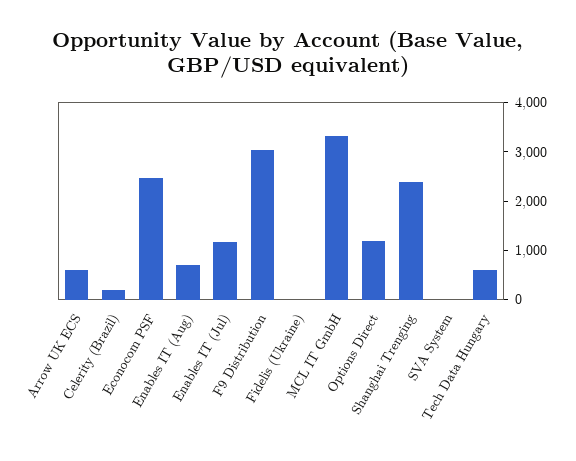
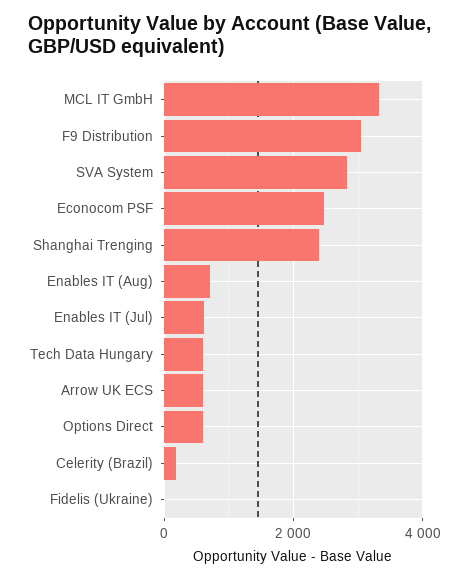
  {
    "Arrow UK ECS": 600,
    "Celerity (Brazil)": 200,
    "Econocom PSF": 2400,
    "Enables IT (Aug)": 800,
-   "Enables IT (Jul)": 1200,
+   "Enables IT (Jul)": 600,
    "F9 Distribution": 3000,
    "Fidelis (Ukraine)": 0,
    "MCL IT GmbH": 3400,
-   "Options Direct": 1200,
+   "Options Direct": 600,
    "Shanghai Trenging": 2400,
-   "SVA System": 0,
+   "SVA System": 2800,
    "Tech Data Hungary": 600
  }

